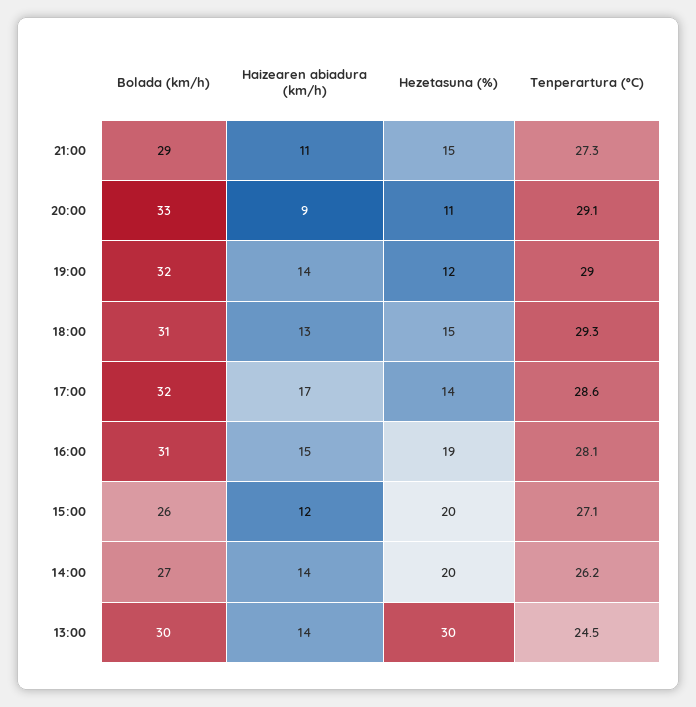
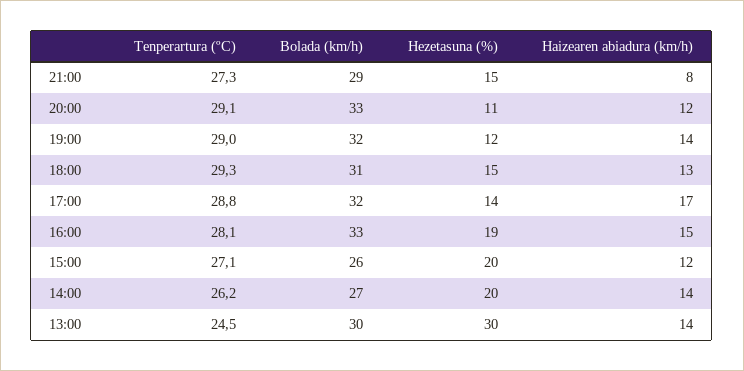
  {
    "Bolada (km/h)": {
      "21:00": 29,
      "20:00": 33,
      "19:00": 32,
      "18:00": 31,
      "17:00": 32,
-     "16:00": 31,
+     "16:00": 33,
      "15:00": 26,
      "14:00": 27,
      "13:00": 30
    },
    "Haizearen abiadura (km/h)": {
-     "21:00": 11,
+     "21:00": 8,
-     "20:00": 9,
+     "20:00": 12,
      "19:00": 14,
      "18:00": 13,
      "17:00": 17,
      "16:00": 15,
      "15:00": 12,
      "14:00": 14,
      "13:00": 14
    },
    "Hezetasuna (%)": {
      "21:00": 15,
      "20:00": 11,
      "19:00": 12,
      "18:00": 15,
      "17:00": 14,
      "16:00": 19,
      "15:00": 20,
      "14:00": 20,
      "13:00": 30
    },
    "Tenperartura (ºC)": {
      "21:00": 27.3,
      "20:00": 29.1,
      "19:00": 29,
      "18:00": 29.3,
-     "17:00": 28.6,
+     "17:00": 28.8,
      "16:00": 28.1,
      "15:00": 27.1,
      "14:00": 26.2,
      "13:00": 24.5
    }
  }

